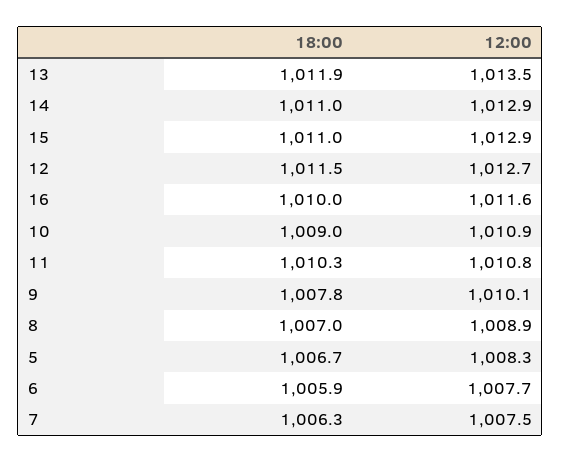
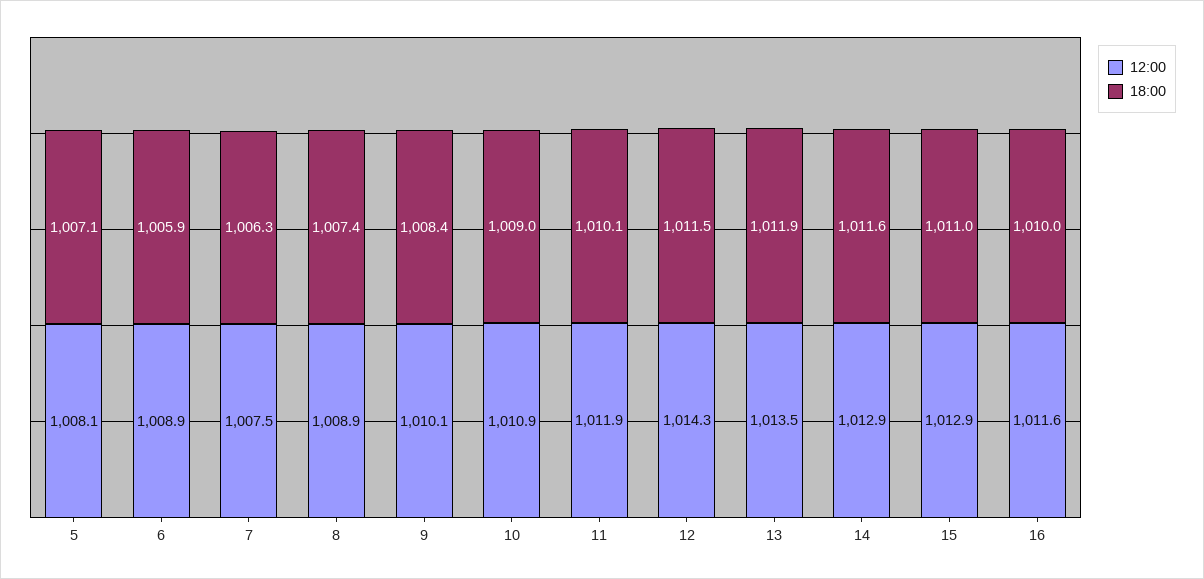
  {
    "18:00": {
      "13": 1011.9,
-     "14": 1011,
+     "14": 1011.6,
      "15": 1011,
      "12": 1011.5,
      "16": 1010,
      "10": 1009,
-     "11": 1010.3,
+     "11": 1010.1,
-     "9": 1007.8,
+     "9": 1008.4,
-     "8": 1007,
+     "8": 1007.4,
-     "5": 1006.7,
+     "5": 1007.1,
      "6": 1005.9,
      "7": 1006.3
    },
    "12:00": {
      "13": 1013.5,
      "14": 1012.9,
      "15": 1012.9,
-     "12": 1012.7,
+     "12": 1014.3,
      "16": 1011.6,
      "10": 1010.9,
-     "11": 1010.8,
+     "11": 1011.9,
      "9": 1010.1,
      "8": 1008.9,
-     "5": 1008.3,
+     "5": 1008.1,
-     "6": 1007.7,
+     "6": 1008.9,
      "7": 1007.5
    }
  }

